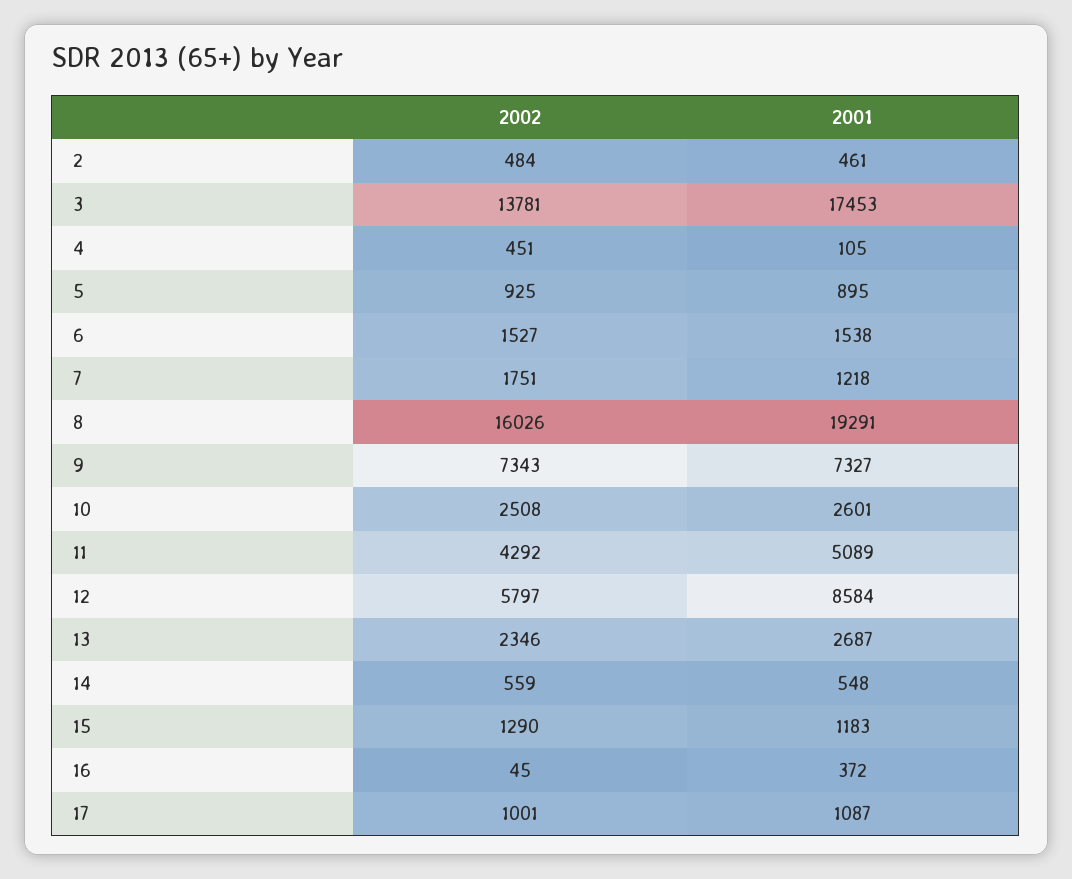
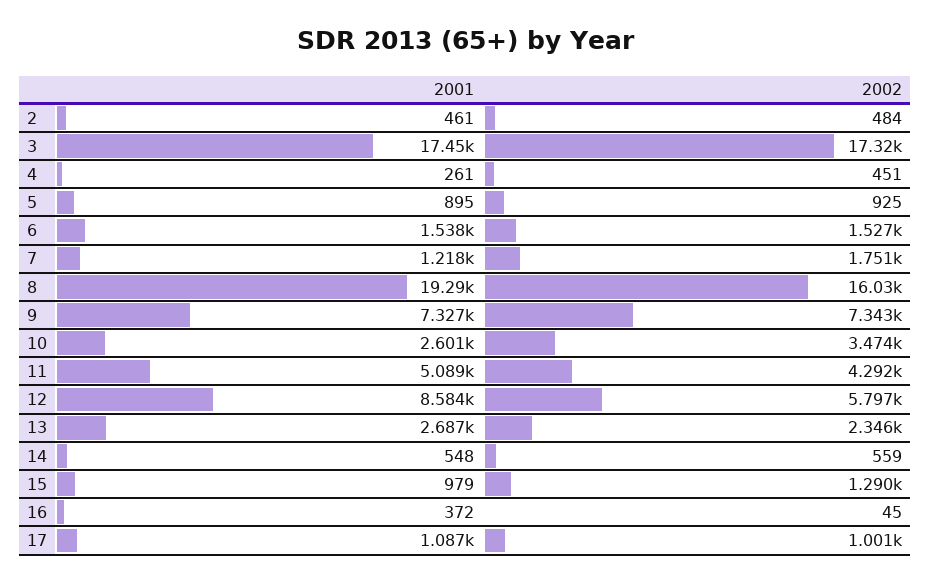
  {
    "2002": {
      "2": 484,
-     "3": 13781,
+     "3": 17320,
      "4": 451,
      "5": 925,
      "6": 1527,
      "7": 1751,
      "8": 16026,
      "9": 7343,
-     "10": 2508,
+     "10": 3474,
      "11": 4292,
      "12": 5797,
      "13": 2346,
      "14": 559,
      "15": 1290,
      "16": 45,
      "17": 1001
    },
    "2001": {
      "2": 461,
      "3": 17453,
-     "4": 105,
+     "4": 261,
      "5": 895,
      "6": 1538,
      "7": 1218,
      "8": 19291,
      "9": 7327,
      "10": 2601,
      "11": 5089,
      "12": 8584,
      "13": 2687,
      "14": 548,
-     "15": 1183,
+     "15": 979,
      "16": 372,
      "17": 1087
    }
  }

